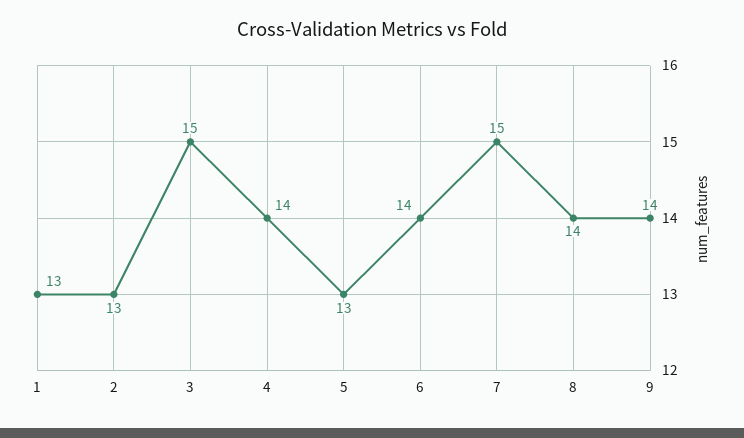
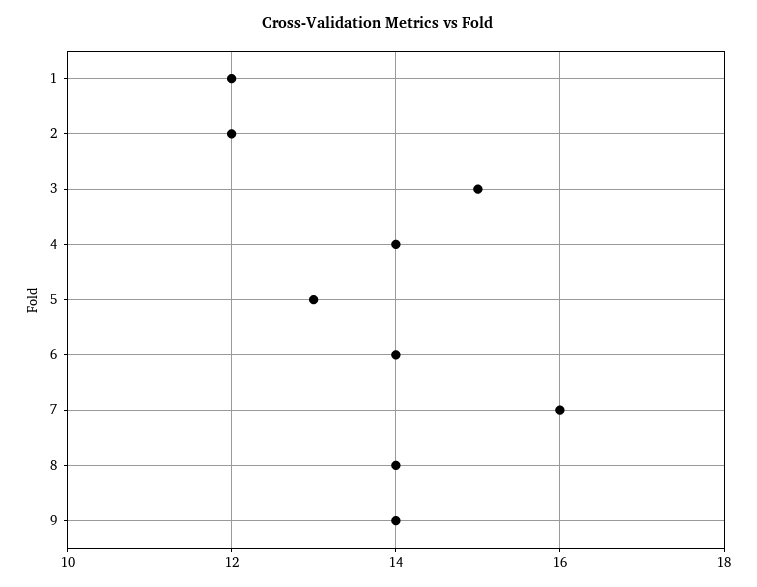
  {
-   "1": 13,
+   "1": 12,
-   "2": 13,
+   "2": 12,
    "3": 15,
    "4": 14,
    "5": 13,
    "6": 14,
-   "7": 15,
+   "7": 16,
    "8": 14,
    "9": 14
  }

